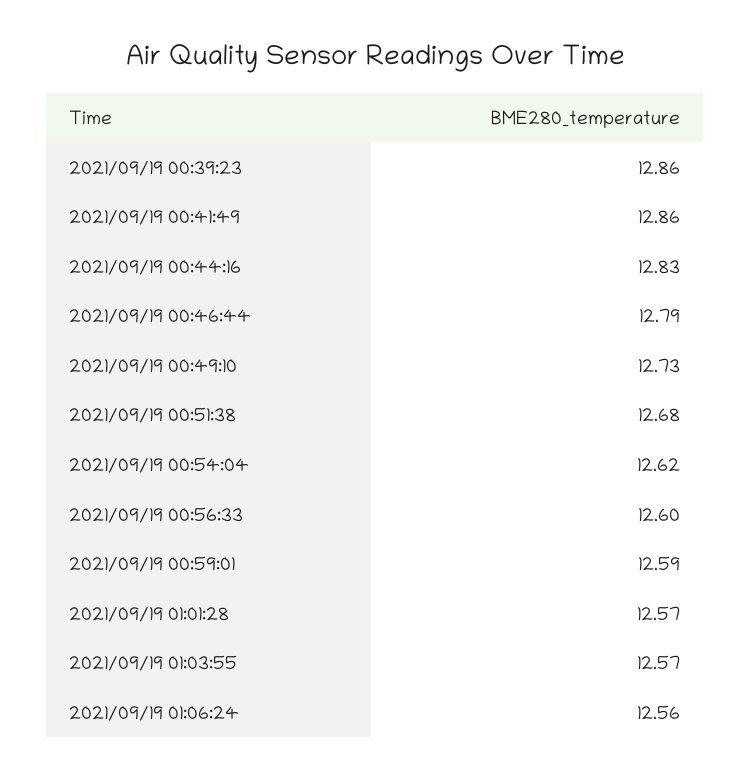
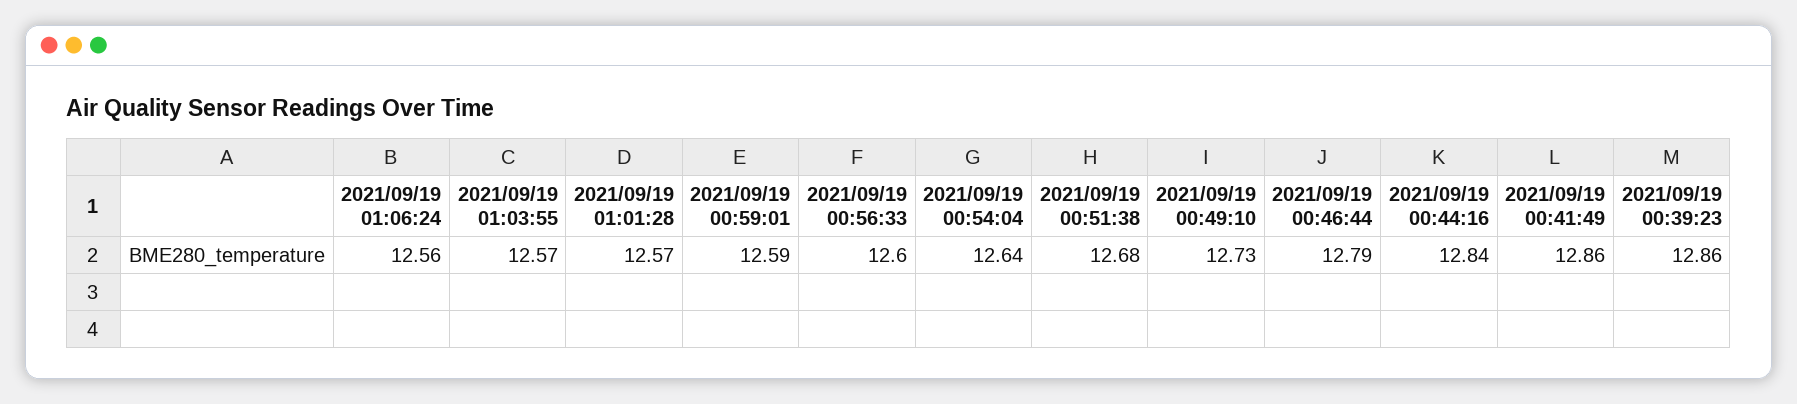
  {
    "2021/09/19 00:39:23": 12.86,
    "2021/09/19 00:41:49": 12.86,
-   "2021/09/19 00:44:16": 12.83,
+   "2021/09/19 00:44:16": 12.84,
    "2021/09/19 00:46:44": 12.79,
    "2021/09/19 00:49:10": 12.73,
    "2021/09/19 00:51:38": 12.68,
-   "2021/09/19 00:54:04": 12.62,
+   "2021/09/19 00:54:04": 12.64,
    "2021/09/19 00:56:33": 12.6,
    "2021/09/19 00:59:01": 12.59,
    "2021/09/19 01:01:28": 12.57,
    "2021/09/19 01:03:55": 12.57,
    "2021/09/19 01:06:24": 12.56
  }

